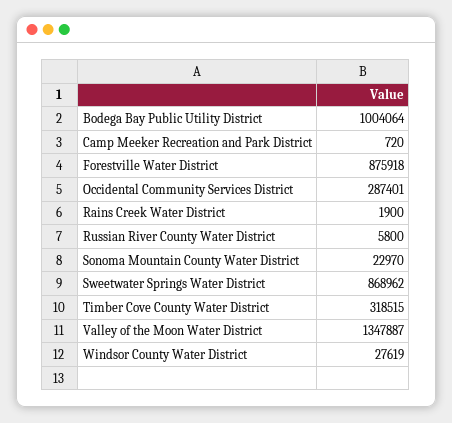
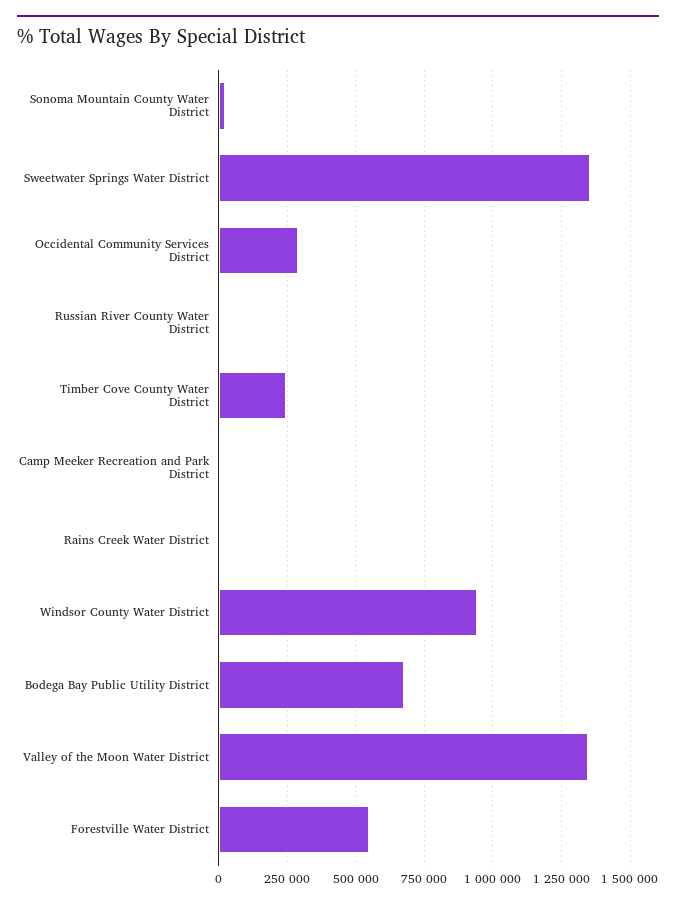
  {
-   "Bodega Bay Public Utility District": 1004064,
+   "Bodega Bay Public Utility District": 675000,
    "Camp Meeker Recreation and Park District": 720,
-   "Forestville Water District": 875918,
+   "Forestville Water District": 550000,
    "Occidental Community Services District": 287401,
    "Rains Creek Water District": 1900,
    "Russian River County Water District": 5800,
    "Sonoma Mountain County Water District": 22970,
-   "Sweetwater Springs Water District": 868962,
+   "Sweetwater Springs Water District": 1350000,
-   "Timber Cove County Water District": 318515,
+   "Timber Cove County Water District": 250000,
    "Valley of the Moon Water District": 1347887,
-   "Windsor County Water District": 27619
+   "Windsor County Water District": 950000
  }

